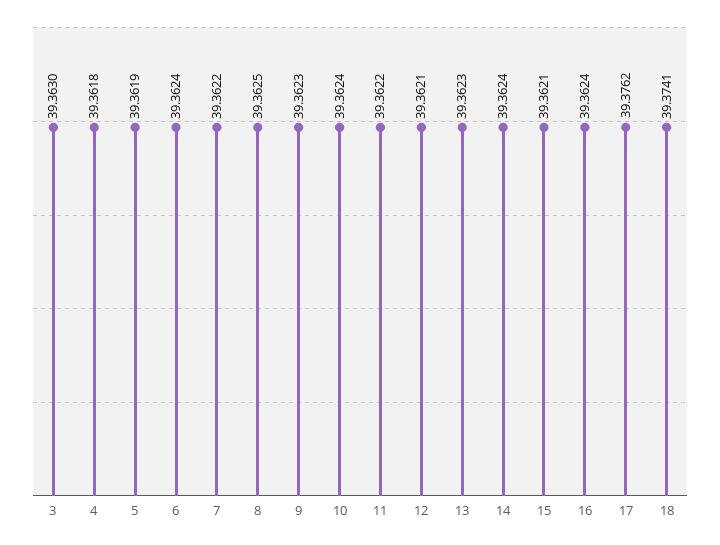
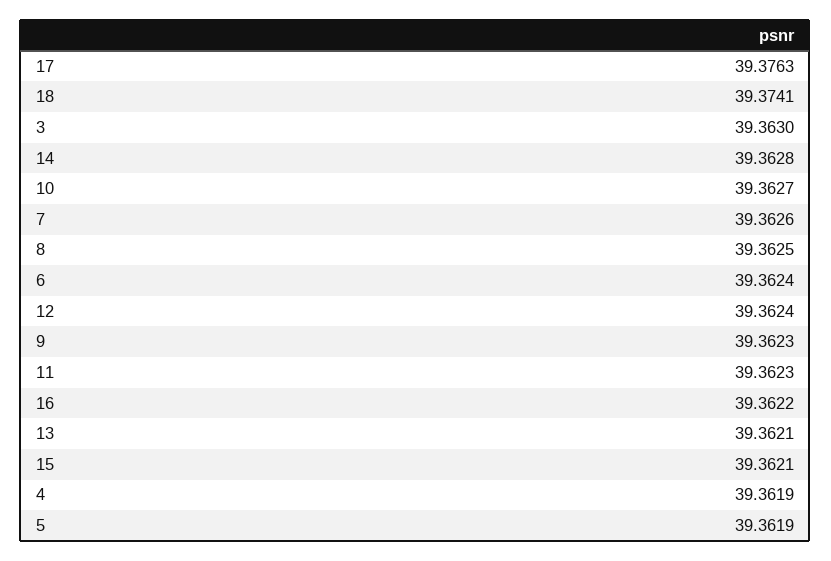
  {
    "3": 39.363,
-   "4": 39.3618,
+   "4": 39.3619,
    "5": 39.3619,
    "6": 39.3624,
-   "7": 39.3622,
+   "7": 39.3626,
    "8": 39.3625,
    "9": 39.3623,
-   "10": 39.3624,
+   "10": 39.3627,
-   "11": 39.3622,
+   "11": 39.3623,
-   "12": 39.3621,
+   "12": 39.3624,
-   "13": 39.3623,
+   "13": 39.3621,
-   "14": 39.3624,
+   "14": 39.3628,
    "15": 39.3621,
-   "16": 39.3624,
+   "16": 39.3622,
-   "17": 39.3762,
+   "17": 39.3763,
    "18": 39.3741
  }

